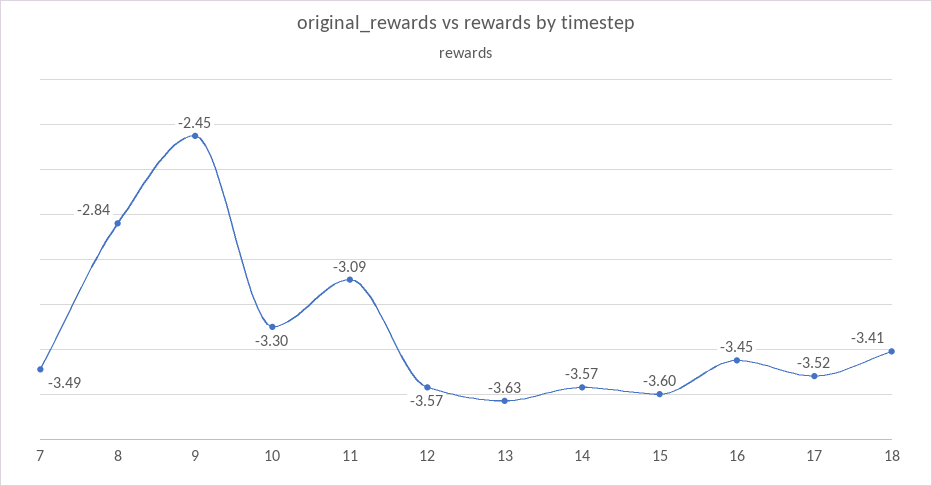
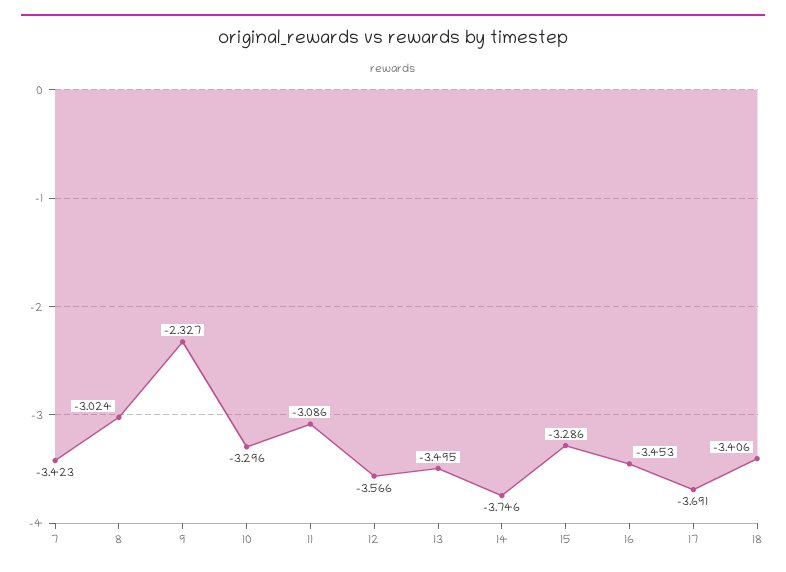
  {
-   "7": -3.49,
+   "7": -3.423,
-   "8": -2.84,
+   "8": -3.024,
-   "9": -2.45,
+   "9": -2.327,
    "10": -3.296,
    "11": -3.086,
    "12": -3.566,
-   "13": -3.63,
+   "13": -3.495,
-   "14": -3.57,
+   "14": -3.746,
-   "15": -3.6,
+   "15": -3.286,
    "16": -3.453,
-   "17": -3.52,
+   "17": -3.691,
    "18": -3.406
  }

